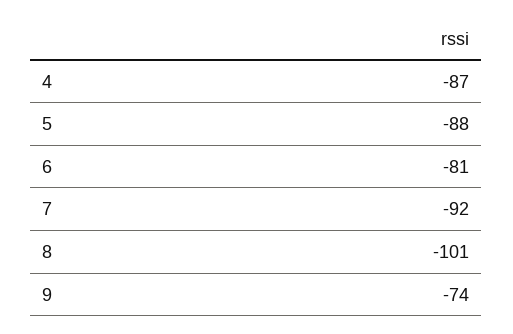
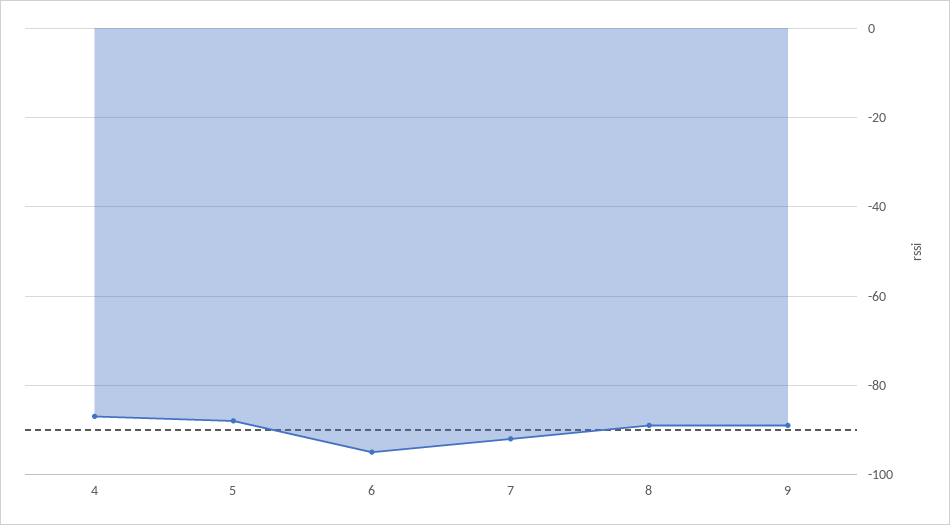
  {
    "4": -87,
    "5": -88,
-   "6": -81,
+   "6": -95,
    "7": -92,
-   "8": -101,
+   "8": -90,
-   "9": -74
+   "9": -90
  }

